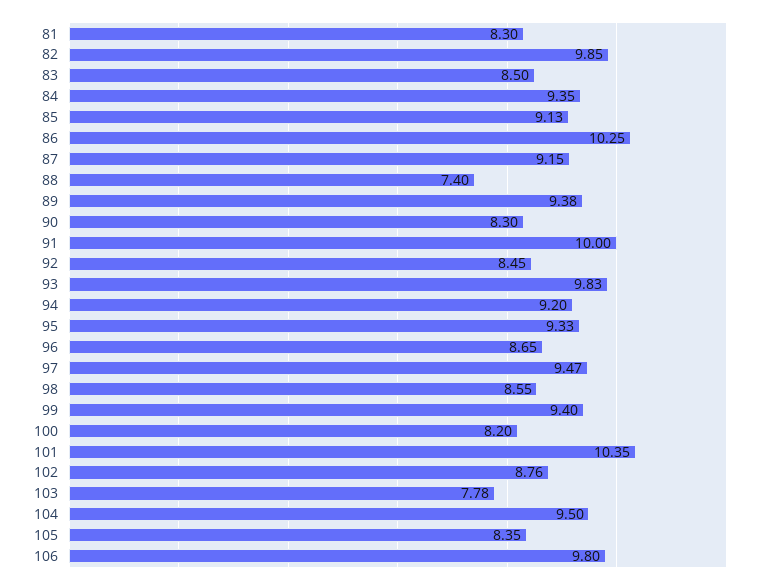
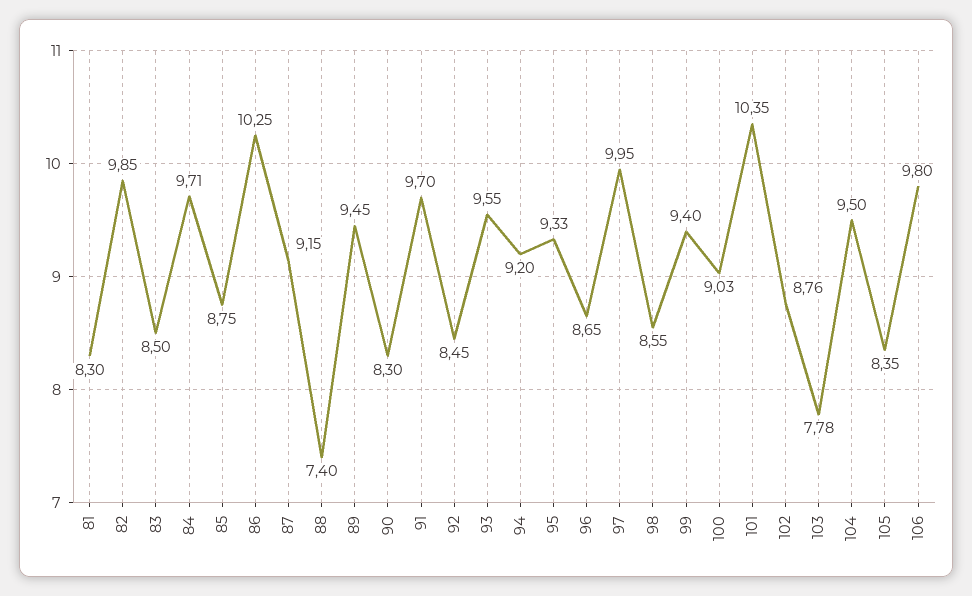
  {
    "81": 8.3,
    "82": 9.85,
    "83": 8.5,
-   "84": 9.35,
+   "84": 9.71,
-   "85": 9.13,
+   "85": 8.75,
    "86": 10.25,
    "87": 9.15,
    "88": 7.4,
-   "89": 9.38,
+   "89": 9.45,
    "90": 8.3,
-   "91": 10,
+   "91": 9.7,
    "92": 8.45,
-   "93": 9.83,
+   "93": 9.55,
    "94": 9.2,
    "95": 9.33,
    "96": 8.65,
-   "97": 9.47,
+   "97": 9.95,
    "98": 8.55,
    "99": 9.4,
-   "100": 8.2,
+   "100": 9.03,
    "101": 10.35,
    "102": 8.76,
    "103": 7.78,
    "104": 9.5,
    "105": 8.35,
    "106": 9.8
  }

